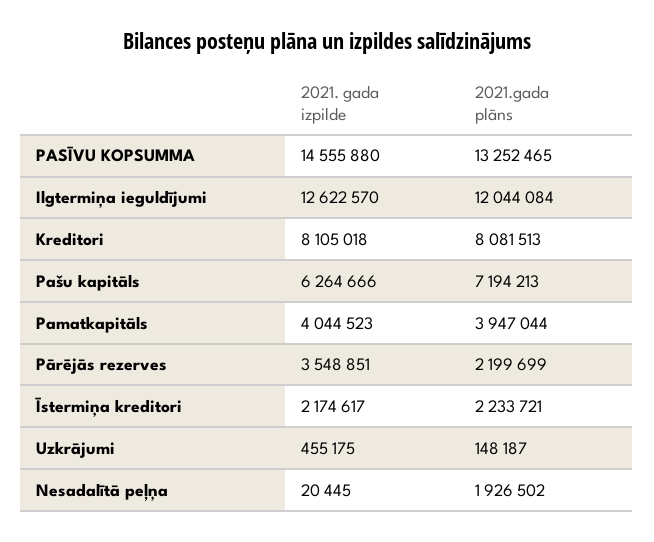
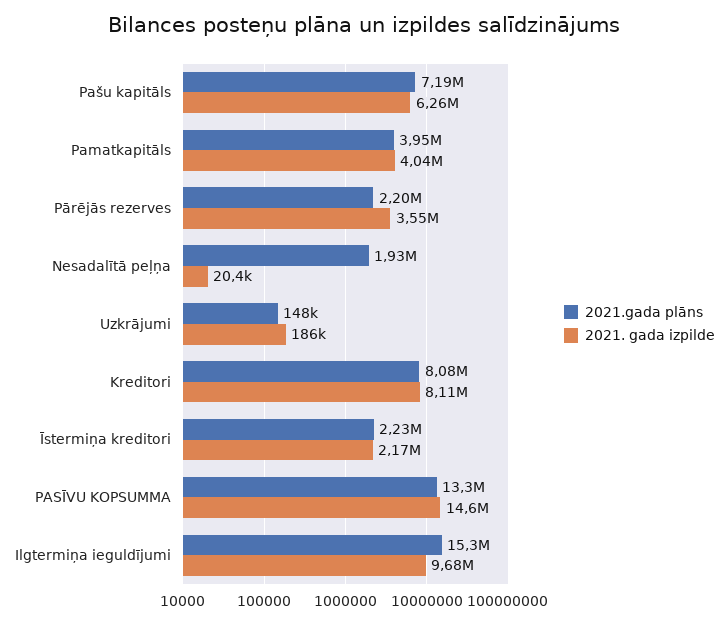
  {
    "2021. gada izpilde": {
      "PASĪVU KOPSUMMA": 14555880,
-     "Ilgtermiņa ieguldījumi": 12622570,
+     "Ilgtermiņa ieguldījumi": 9680000,
      "Kreditori": 8105018,
      "Pašu kapitāls": 6264666,
      "Pamatkapitāls": 4044523,
      "Pārējās rezerves": 3548851,
      "Īstermiņa kreditori": 2174617,
-     "Uzkrājumi": 455175,
+     "Uzkrājumi": 186000,
      "Nesadalītā peļņa": 20445
    },
    "2021.gada plāns": {
      "PASĪVU KOPSUMMA": 13252465,
-     "Ilgtermiņa ieguldījumi": 12044084,
+     "Ilgtermiņa ieguldījumi": 15300000,
      "Kreditori": 8081513,
      "Pašu kapitāls": 7194213,
      "Pamatkapitāls": 3947044,
      "Pārējās rezerves": 2199699,
      "Īstermiņa kreditori": 2233721,
      "Uzkrājumi": 148187,
      "Nesadalītā peļņa": 1926502
    }
  }

